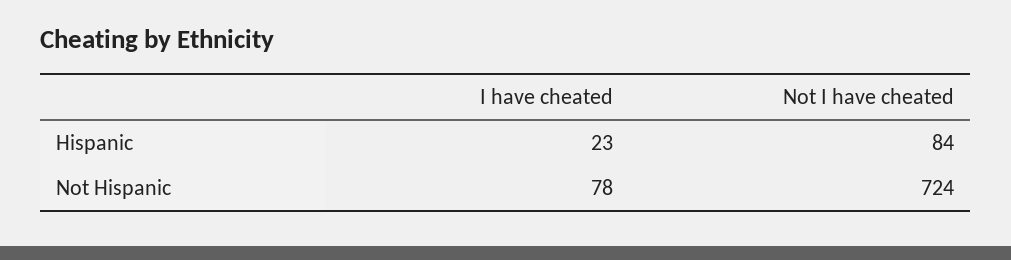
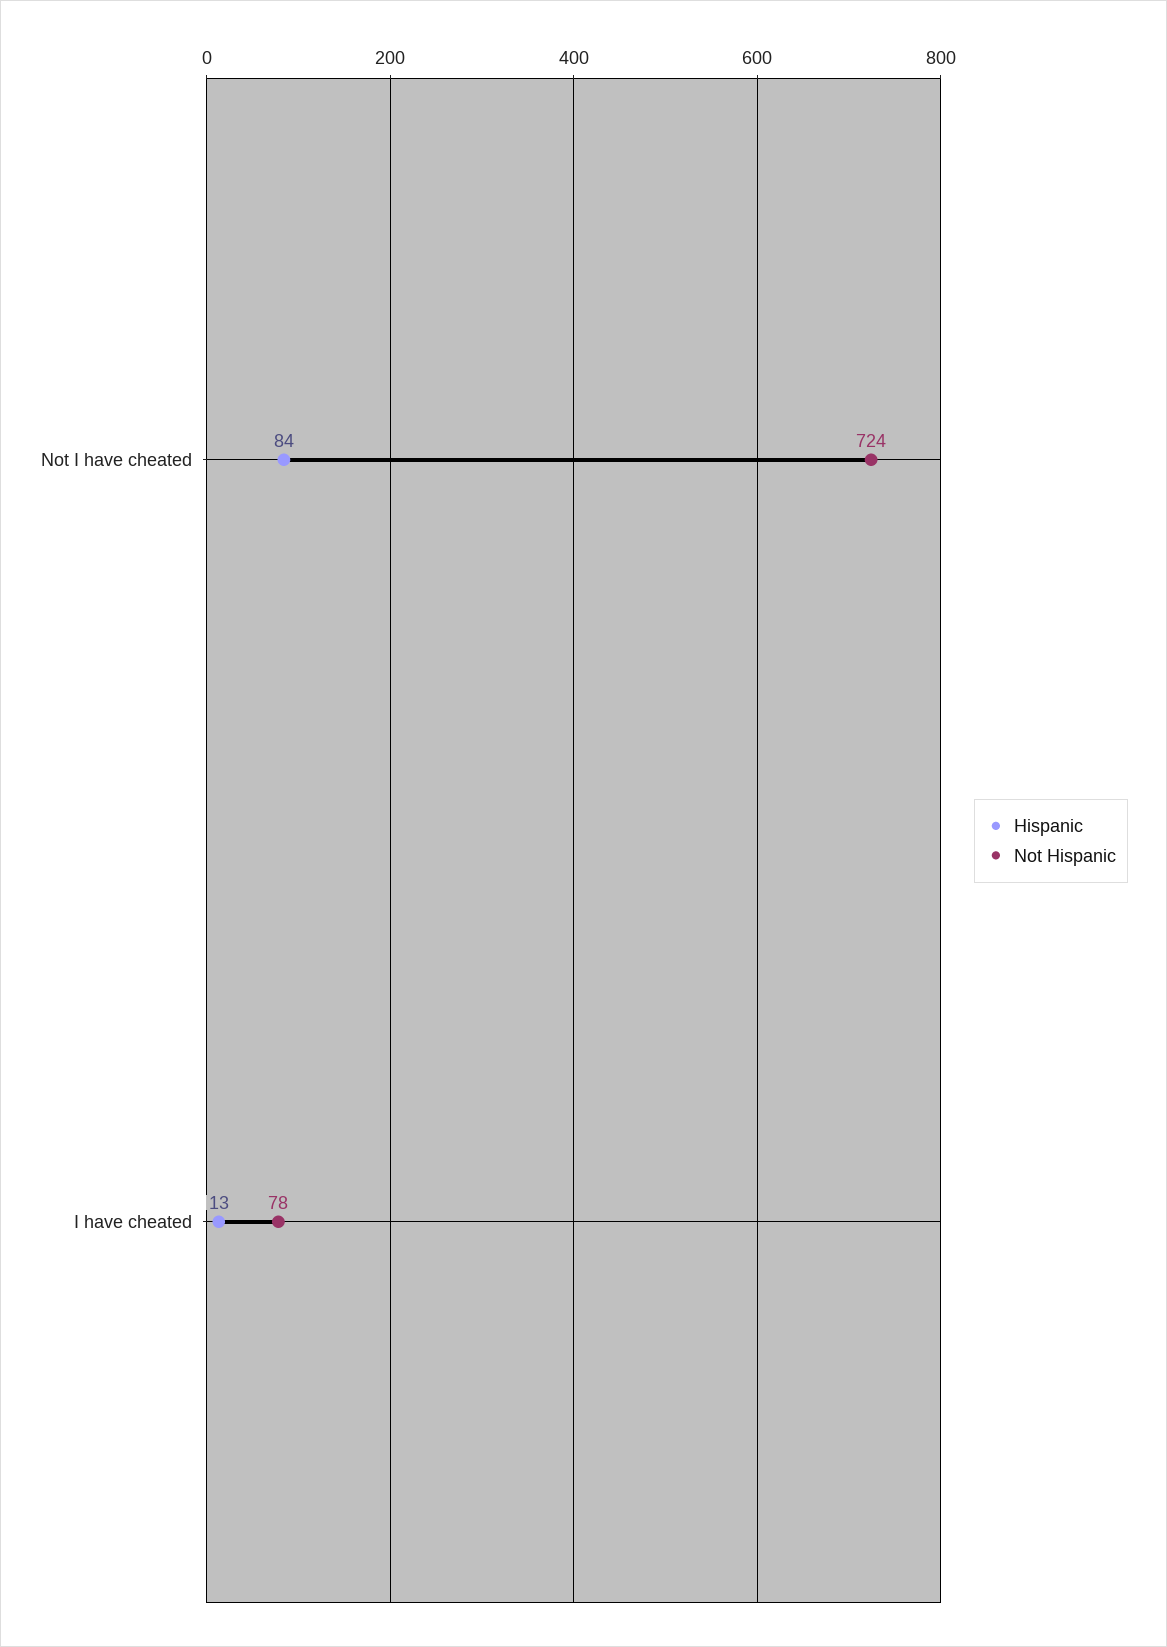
  {
    "Hispanic": {
-     "I have cheated": 23,
+     "I have cheated": 13,
      "Not I have cheated": 84
    },
    "Not Hispanic": {
      "I have cheated": 78,
      "Not I have cheated": 724
    }
  }

